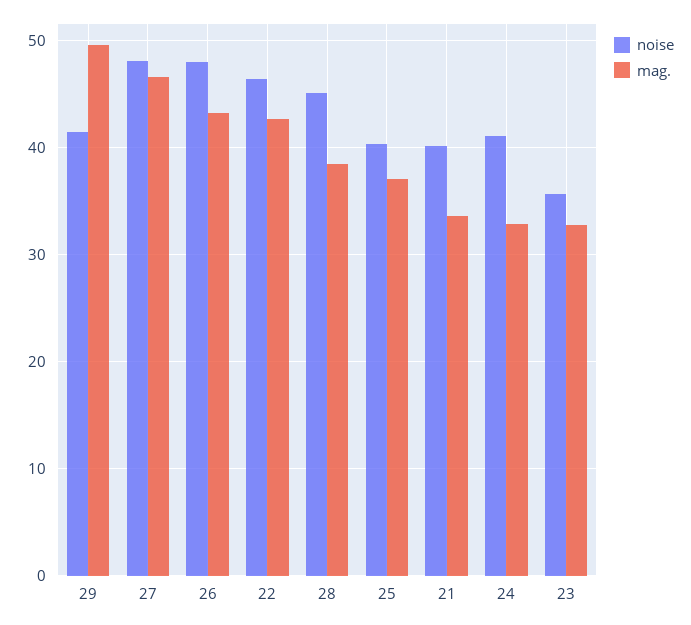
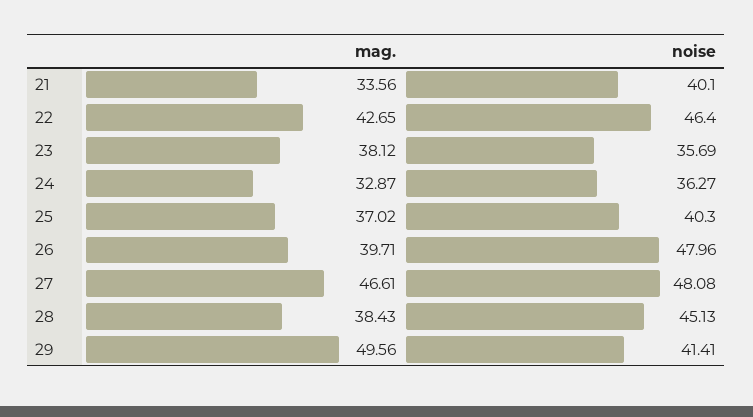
  {
    "noise": {
      "29": 41.41,
      "27": 48.08,
      "26": 47.96,
      "22": 46.4,
      "28": 45.13,
      "25": 40.3,
      "21": 40.1,
-     "24": 41,
+     "24": 36.27,
      "23": 35.69
    },
    "mag.": {
      "29": 49.56,
      "27": 46.61,
-     "26": 43,
+     "26": 39.71,
      "22": 42.65,
      "28": 38.43,
      "25": 37.02,
      "21": 33.56,
      "24": 32.87,
-     "23": 33
+     "23": 38.12
    }
  }

